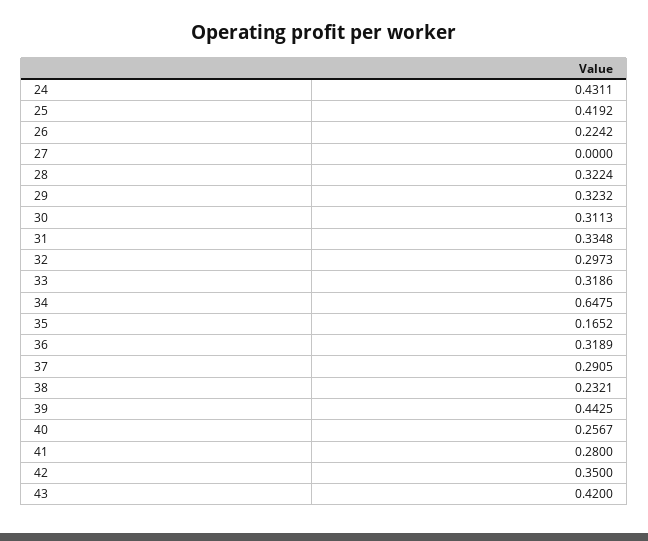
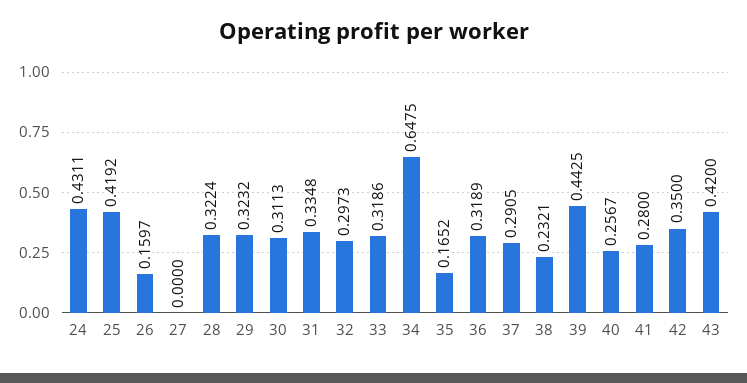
  {
    "24": 0.4311,
    "25": 0.4192,
-   "26": 0.2242,
+   "26": 0.1597,
    "27": 0,
    "28": 0.3224,
    "29": 0.3232,
    "30": 0.3113,
    "31": 0.3348,
    "32": 0.2973,
    "33": 0.3186,
    "34": 0.6475,
    "35": 0.1652,
    "36": 0.3189,
    "37": 0.2905,
    "38": 0.2321,
    "39": 0.4425,
    "40": 0.2567,
    "41": 0.28,
    "42": 0.35,
    "43": 0.42
  }

